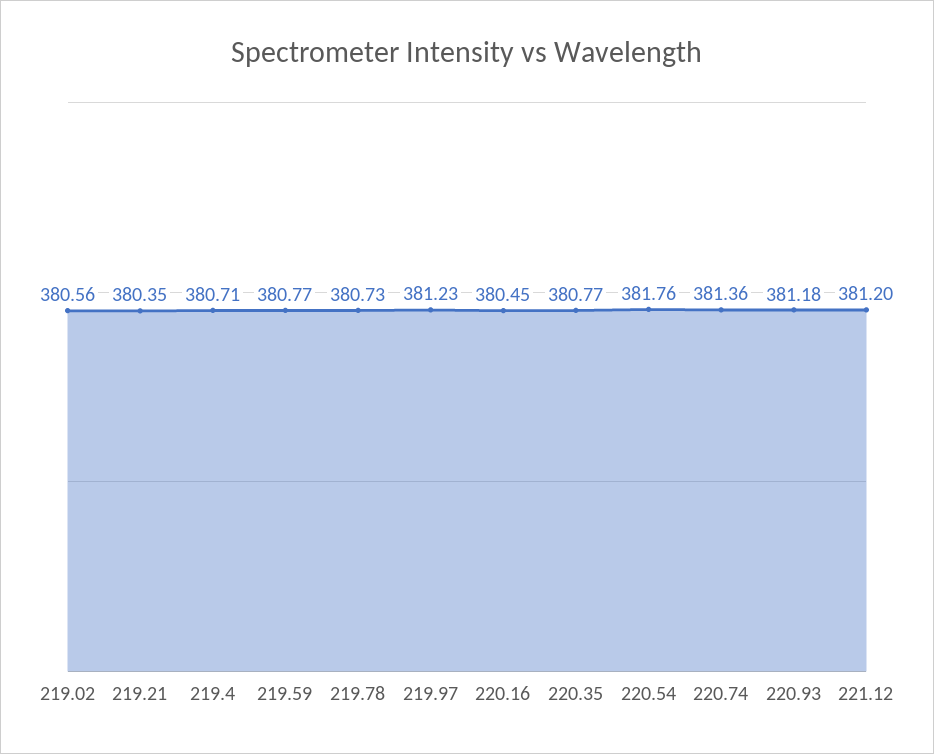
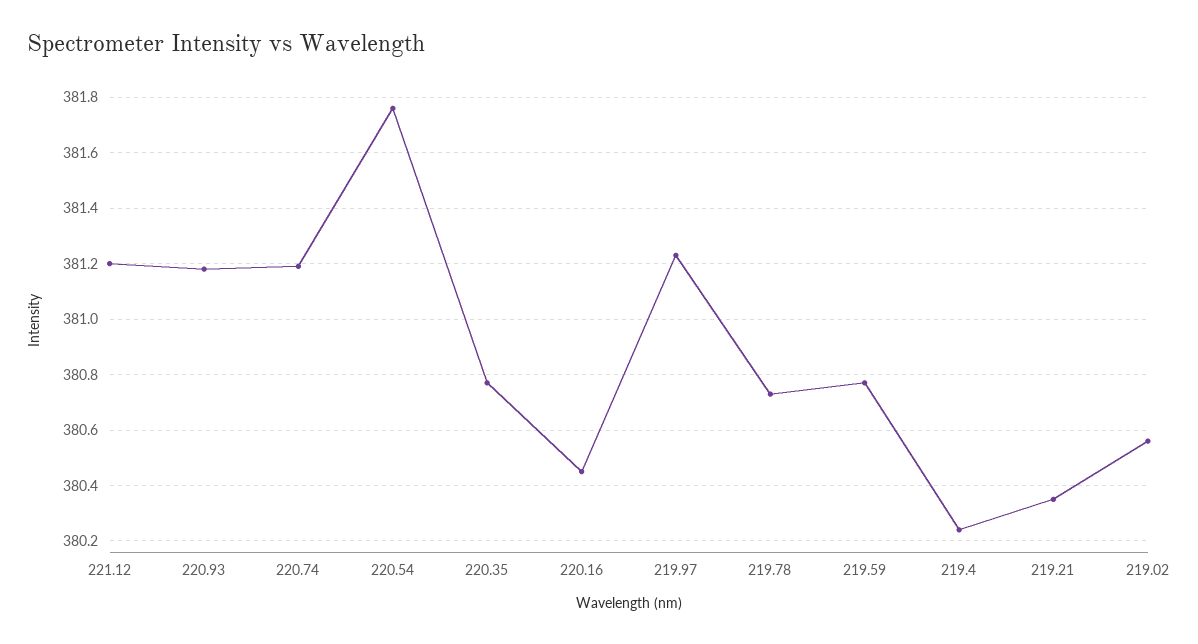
  {
    "219.02": 380.56,
    "219.21": 380.35,
-   "219.4": 380.71,
+   "219.4": 380.25,
    "219.59": 380.77,
    "219.78": 380.73,
    "219.97": 381.23,
    "220.16": 380.45,
    "220.35": 380.77,
    "220.54": 381.76,
-   "220.74": 381.36,
+   "220.74": 381.2,
    "220.93": 381.18,
    "221.12": 381.2
  }

